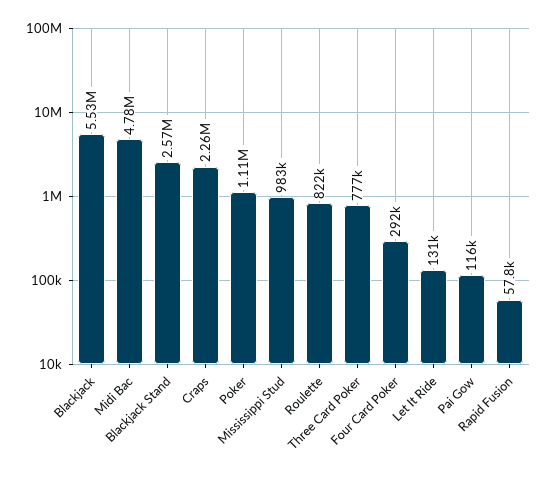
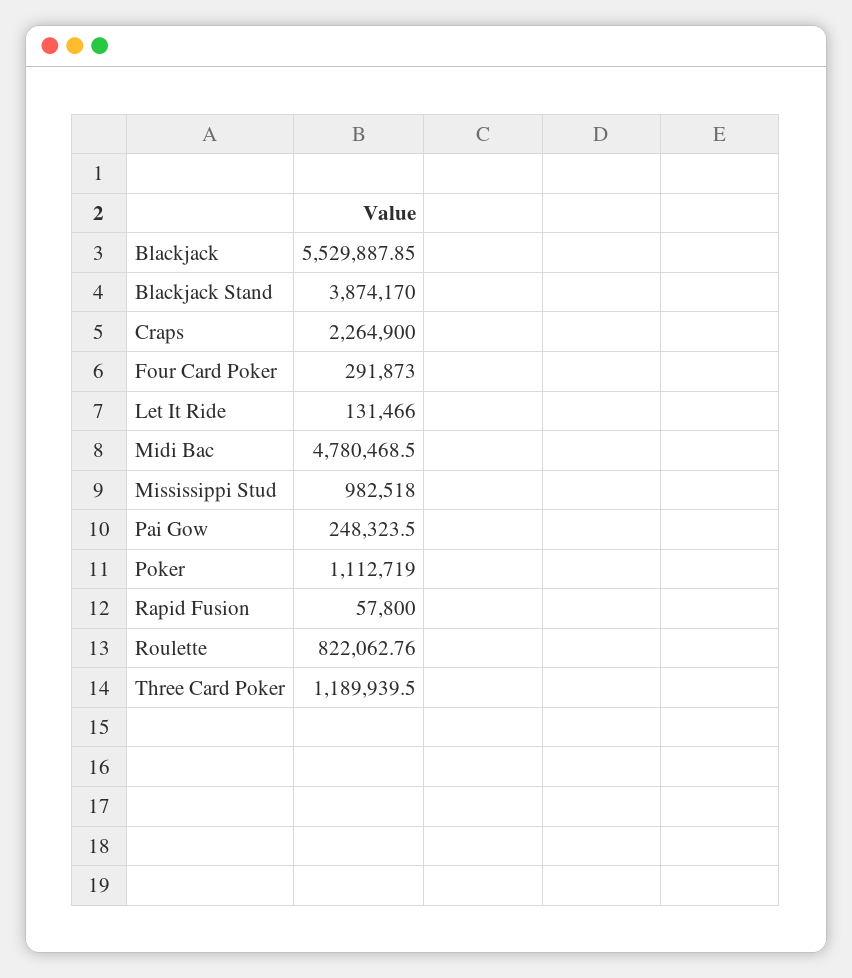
  {
    "Blackjack": 5529887.85,
    "Midi Bac": 4780468.5,
-   "Blackjack Stand": 2570000,
+   "Blackjack Stand": 3874170,
    "Craps": 2264900,
    "Poker": 1112719,
    "Mississippi Stud": 982518,
    "Roulette": 822062.76,
-   "Three Card Poker": 777000,
+   "Three Card Poker": 1189939.5,
    "Four Card Poker": 291873,
    "Let It Ride": 131466,
-   "Pai Gow": 116000,
+   "Pai Gow": 248323.5,
    "Rapid Fusion": 57800
  }

